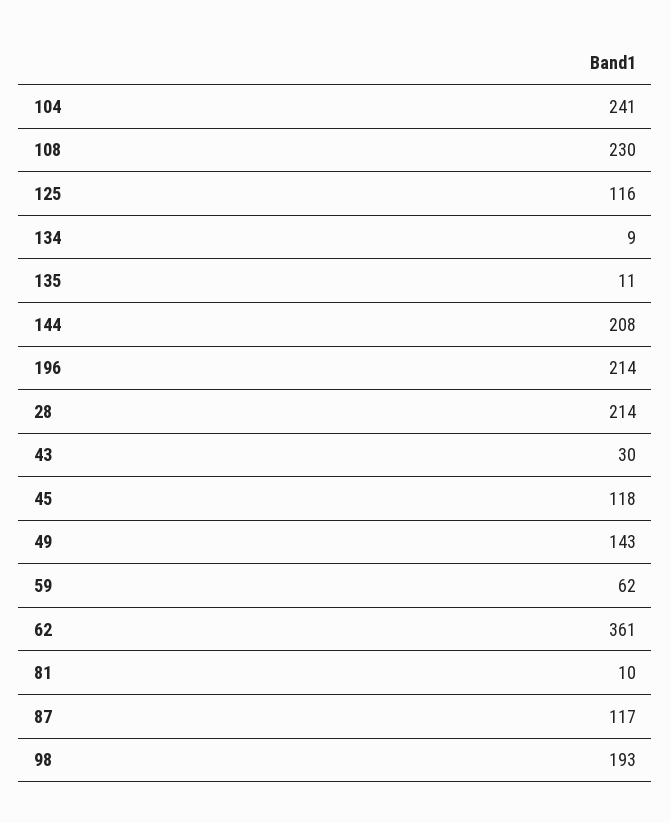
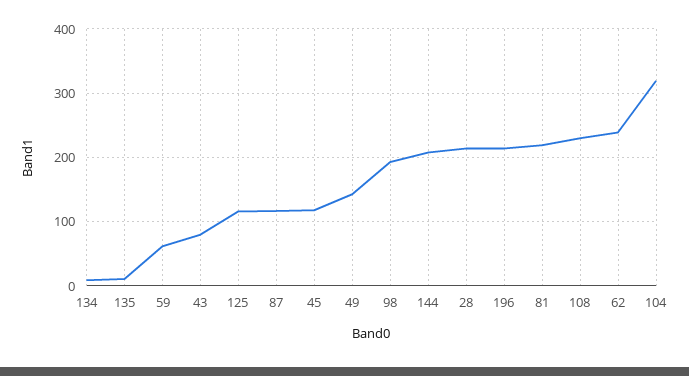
  {
-   "104": 241,
+   "104": 320,
    "108": 230,
    "125": 116,
    "134": 9,
    "135": 11,
    "144": 208,
    "196": 214,
    "28": 214,
-   "43": 30,
+   "43": 80,
    "45": 118,
    "49": 143,
    "59": 62,
-   "62": 361,
+   "62": 240,
-   "81": 10,
+   "81": 220,
    "87": 117,
    "98": 193
  }

